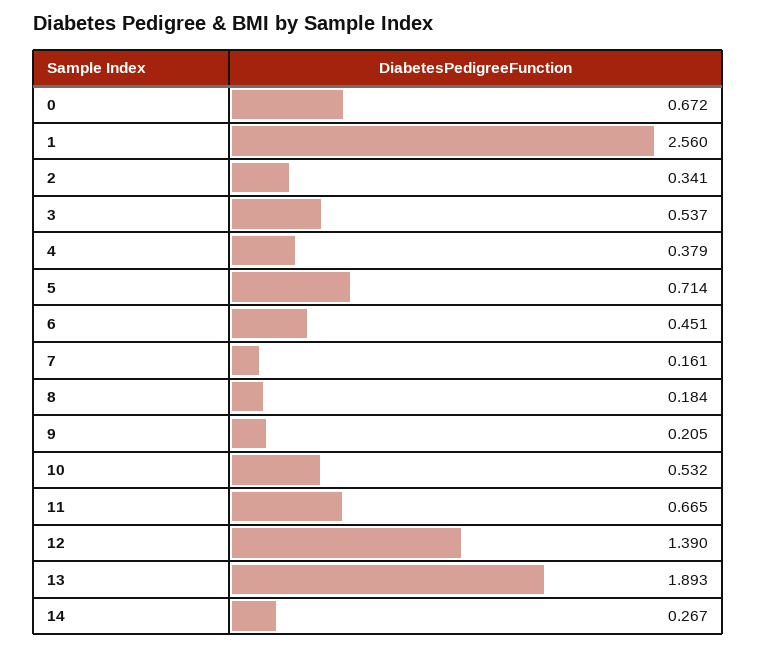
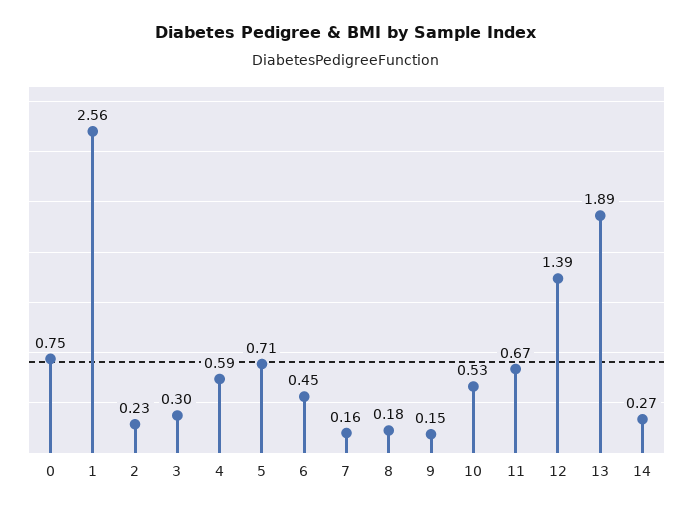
  {
-   "0": 0.672,
+   "0": 0.75,
    "1": 2.56,
-   "2": 0.341,
+   "2": 0.23,
-   "3": 0.537,
+   "3": 0.3,
-   "4": 0.379,
+   "4": 0.59,
    "5": 0.714,
    "6": 0.451,
    "7": 0.161,
    "8": 0.184,
-   "9": 0.205,
+   "9": 0.15,
    "10": 0.532,
    "11": 0.665,
    "12": 1.39,
    "13": 1.893,
    "14": 0.267
  }

